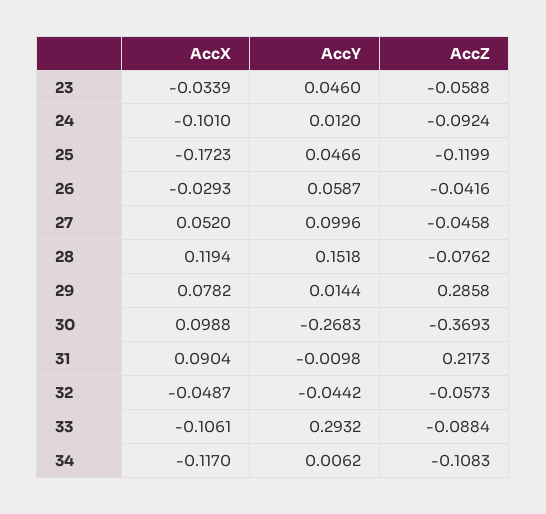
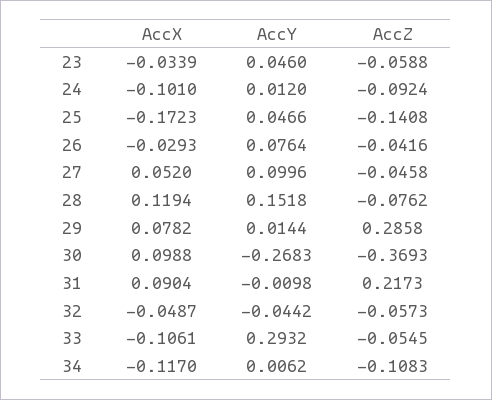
  {
    "AccX": {
      "23": -0.0339,
      "24": -0.101,
      "25": -0.1723,
      "26": -0.0293,
      "27": 0.052,
      "28": 0.1194,
      "29": 0.0782,
      "30": 0.0988,
      "31": 0.0904,
      "32": -0.0487,
      "33": -0.1061,
      "34": -0.117
    },
    "AccY": {
      "23": 0.046,
      "24": 0.012,
      "25": 0.0466,
-     "26": 0.0587,
+     "26": 0.0764,
      "27": 0.0996,
      "28": 0.1518,
      "29": 0.0144,
      "30": -0.2683,
      "31": -0.0098,
      "32": -0.0442,
      "33": 0.2932,
      "34": 0.0062
    },
    "AccZ": {
      "23": -0.0588,
      "24": -0.0924,
-     "25": -0.1199,
+     "25": -0.1408,
      "26": -0.0416,
      "27": -0.0458,
      "28": -0.0762,
      "29": 0.2858,
      "30": -0.3693,
      "31": 0.2173,
      "32": -0.0573,
-     "33": -0.0884,
+     "33": -0.0545,
      "34": -0.1083
    }
  }

